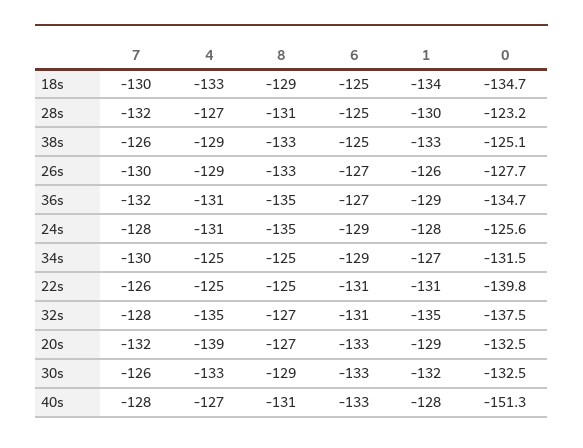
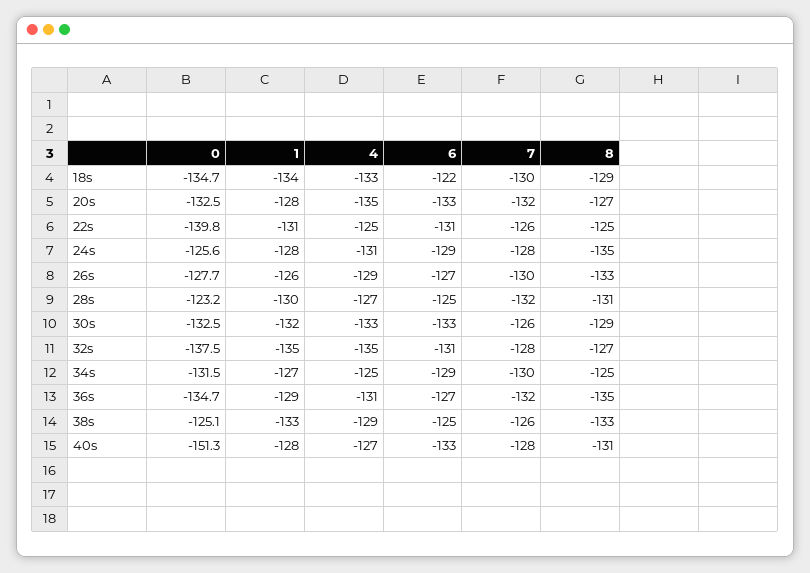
  {
    "7": {
      "18s": -130,
      "28s": -132,
      "38s": -126,
      "26s": -130,
      "36s": -132,
      "24s": -128,
      "34s": -130,
      "22s": -126,
      "32s": -128,
      "20s": -132,
      "30s": -126,
      "40s": -128
    },
    "4": {
      "18s": -133,
      "28s": -127,
      "38s": -129,
      "26s": -129,
      "36s": -131,
      "24s": -131,
      "34s": -125,
      "22s": -125,
      "32s": -135,
-     "20s": -139,
+     "20s": -135,
      "30s": -133,
      "40s": -127
    },
    "8": {
      "18s": -129,
      "28s": -131,
      "38s": -133,
      "26s": -133,
      "36s": -135,
      "24s": -135,
      "34s": -125,
      "22s": -125,
      "32s": -127,
      "20s": -127,
      "30s": -129,
      "40s": -131
    },
    "6": {
-     "18s": -125,
+     "18s": -122,
      "28s": -125,
      "38s": -125,
      "26s": -127,
      "36s": -127,
      "24s": -129,
      "34s": -129,
      "22s": -131,
      "32s": -131,
      "20s": -133,
      "30s": -133,
      "40s": -133
    },
    "1": {
      "18s": -134,
      "28s": -130,
      "38s": -133,
      "26s": -126,
      "36s": -129,
      "24s": -128,
      "34s": -127,
      "22s": -131,
      "32s": -135,
-     "20s": -129,
+     "20s": -128,
      "30s": -132,
      "40s": -128
    },
    "0": {
      "18s": -134.7,
      "28s": -123.2,
      "38s": -125.1,
      "26s": -127.7,
      "36s": -134.7,
      "24s": -125.6,
      "34s": -131.5,
      "22s": -139.8,
      "32s": -137.5,
      "20s": -132.5,
      "30s": -132.5,
      "40s": -151.3
    }
  }

